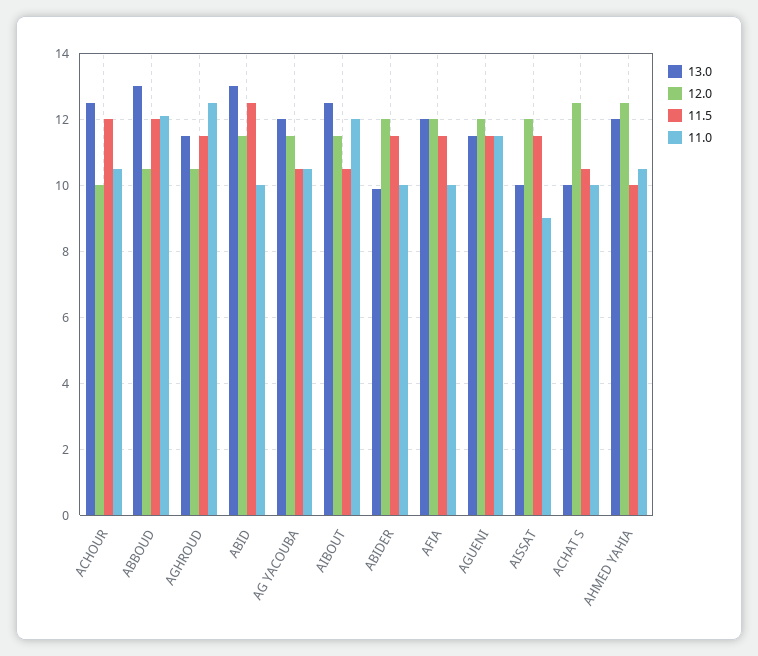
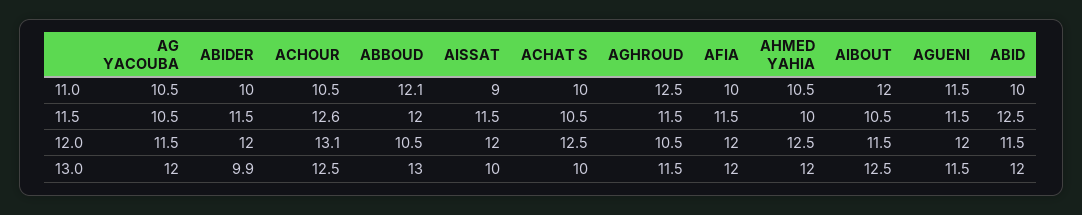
  {
    "13.0": {
      "ACHOUR": 12.5,
      "ABBOUD": 13,
      "AGHROUD": 11.5,
-     "ABID": 13,
+     "ABID": 12,
      "AG YACOUBA": 12,
      "AIBOUT": 12.5,
      "ABIDER": 9.9,
      "AFIA": 12,
      "AGUENI": 11.5,
      "AISSAT": 10,
      "ACHAT S": 10,
      "AHMED YAHIA": 12
    },
    "12.0": {
-     "ACHOUR": 10,
+     "ACHOUR": 13.1,
      "ABBOUD": 10.5,
      "AGHROUD": 10.5,
      "ABID": 11.5,
      "AG YACOUBA": 11.5,
      "AIBOUT": 11.5,
      "ABIDER": 12,
      "AFIA": 12,
      "AGUENI": 12,
      "AISSAT": 12,
      "ACHAT S": 12.5,
      "AHMED YAHIA": 12.5
    },
    "11.5": {
-     "ACHOUR": 12,
+     "ACHOUR": 12.6,
      "ABBOUD": 12,
      "AGHROUD": 11.5,
      "ABID": 12.5,
      "AG YACOUBA": 10.5,
      "AIBOUT": 10.5,
      "ABIDER": 11.5,
      "AFIA": 11.5,
      "AGUENI": 11.5,
      "AISSAT": 11.5,
      "ACHAT S": 10.5,
      "AHMED YAHIA": 10
    },
    "11.0": {
      "ACHOUR": 10.5,
      "ABBOUD": 12.1,
      "AGHROUD": 12.5,
      "ABID": 10,
      "AG YACOUBA": 10.5,
      "AIBOUT": 12,
      "ABIDER": 10,
      "AFIA": 10,
      "AGUENI": 11.5,
      "AISSAT": 9,
      "ACHAT S": 10,
      "AHMED YAHIA": 10.5
    }
  }

